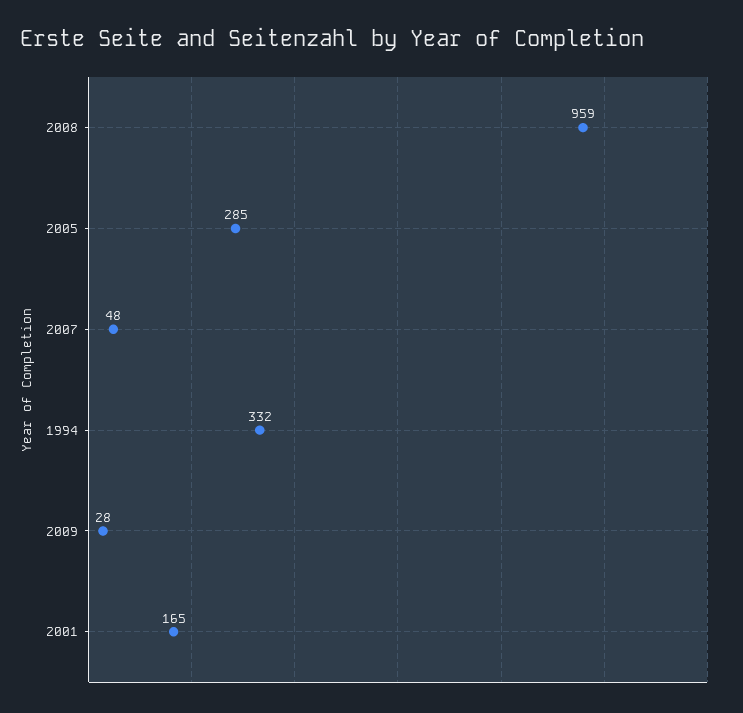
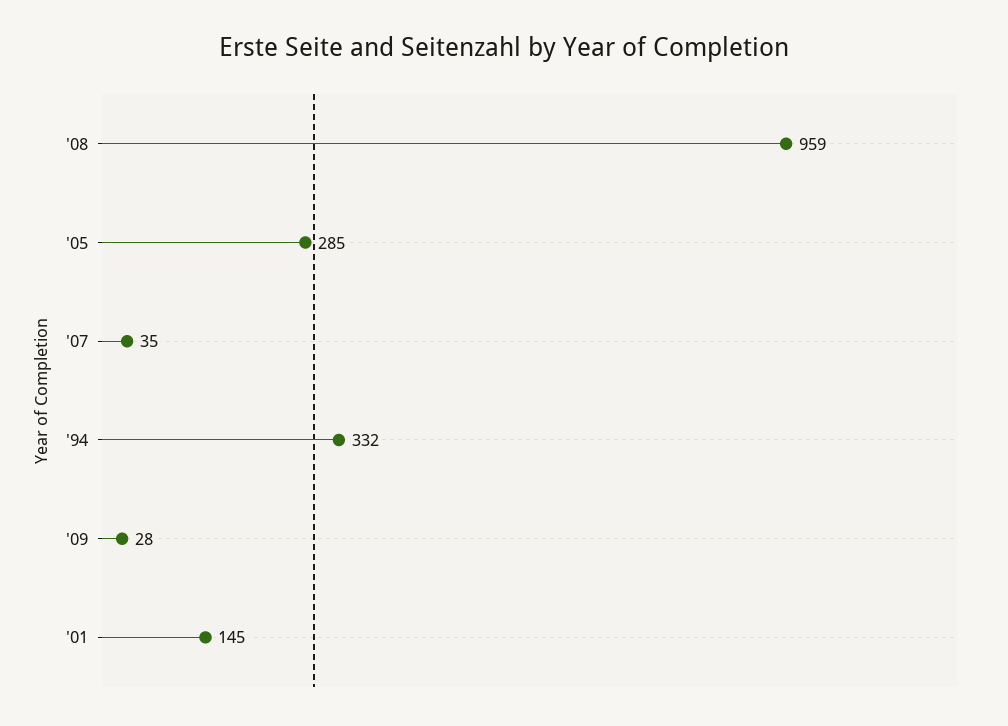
  {
    "2008": 959,
    "2005": 285,
-   "2007": 48,
+   "2007": 35,
    "1994": 332,
    "2009": 28,
-   "2001": 165
+   "2001": 145
  }

